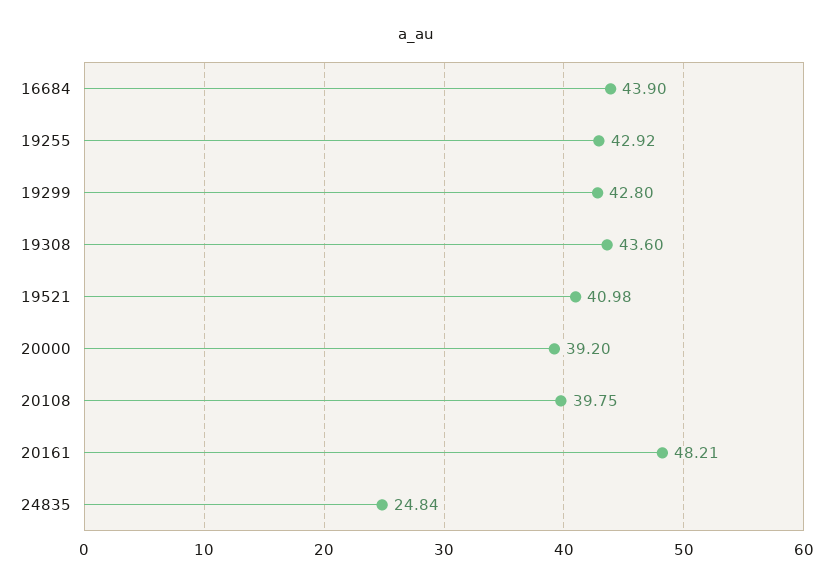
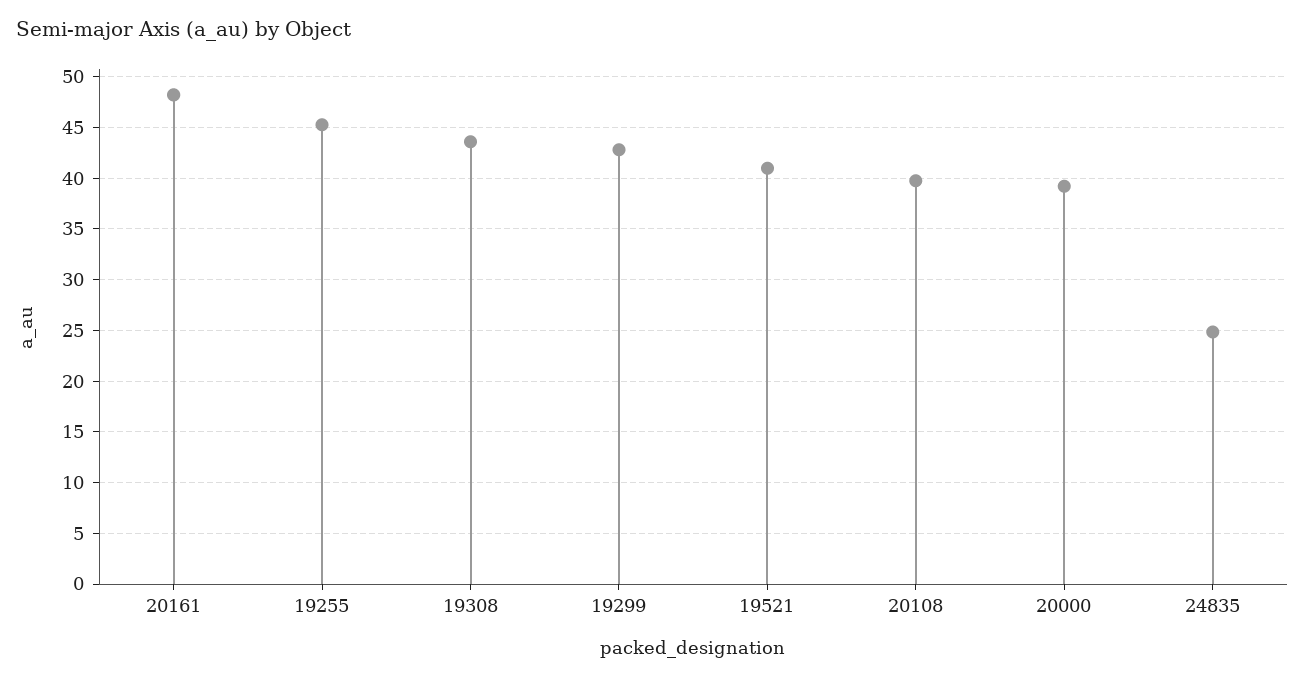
  {
-   "16684": 43.9,
-   "19255": 42.92,
+   "19255": 45,
    "19299": 42.8,
    "19308": 43.6,
    "19521": 40.98,
    "20000": 39.2,
    "20108": 39.75,
    "20161": 48.21,
    "24835": 24.84
  }

